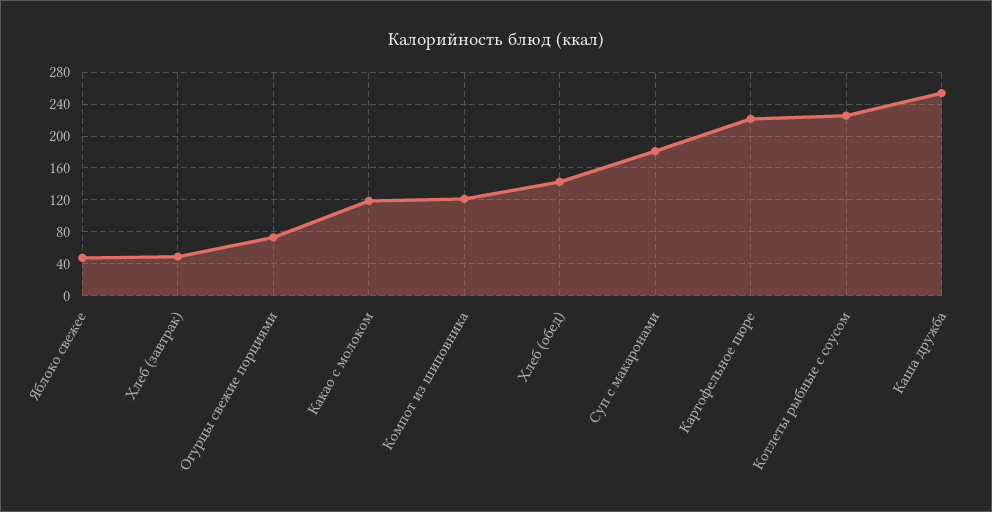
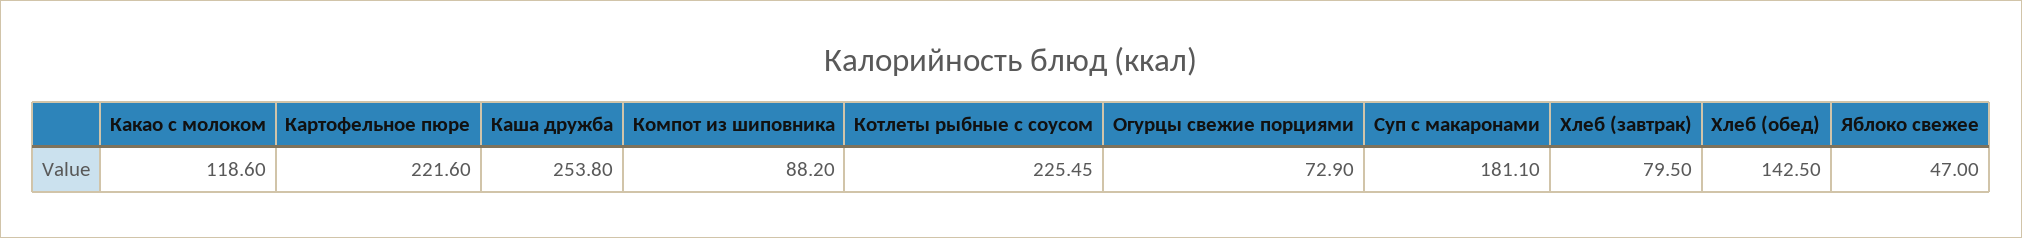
  {
    "Яблоко свежее": 47,
-   "Хлеб (завтрак)": 50,
+   "Хлеб (завтрак)": 79.5,
    "Огурцы свежие порциями": 72.9,
    "Какао с молоком": 118.6,
-   "Компот из шиповника": 120,
+   "Компот из шиповника": 88.2,
    "Хлеб (обед)": 142.5,
    "Суп с макаронами": 181.1,
    "Картофельное пюре": 221.6,
    "Котлеты рыбные с соусом": 225.45,
    "Каша дружба": 253.8
  }

